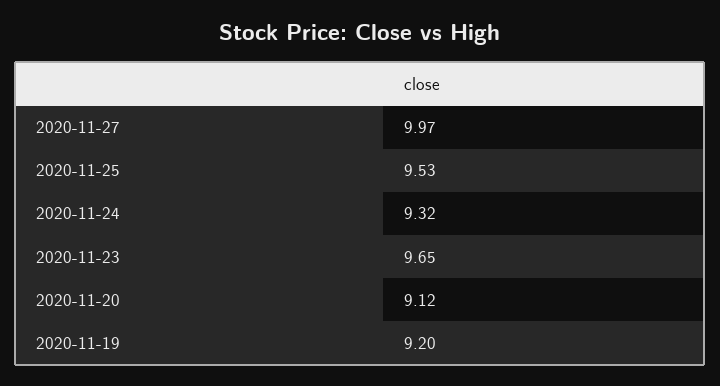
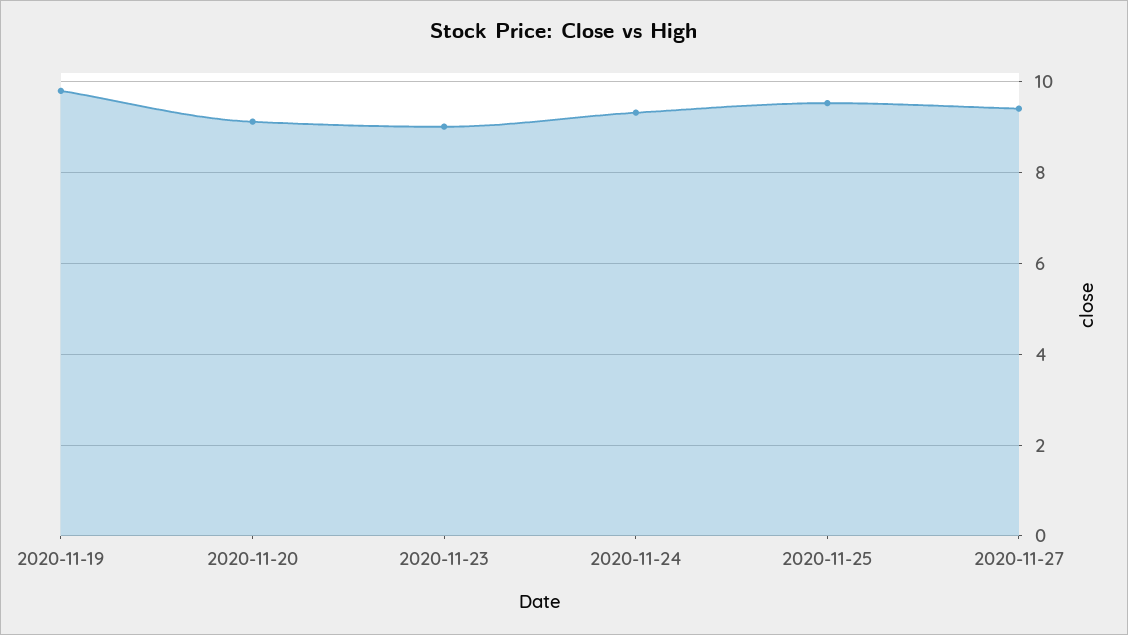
  {
-   "2020-11-27": 9.97,
+   "2020-11-27": 9.4,
    "2020-11-25": 9.53,
    "2020-11-24": 9.32,
-   "2020-11-23": 9.65,
+   "2020-11-23": 9,
    "2020-11-20": 9.12,
-   "2020-11-19": 9.2
+   "2020-11-19": 9.8
  }

